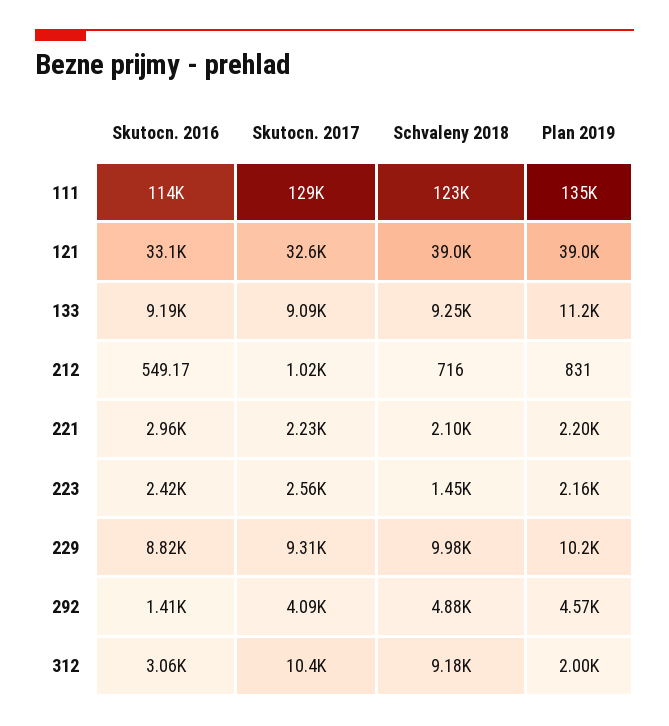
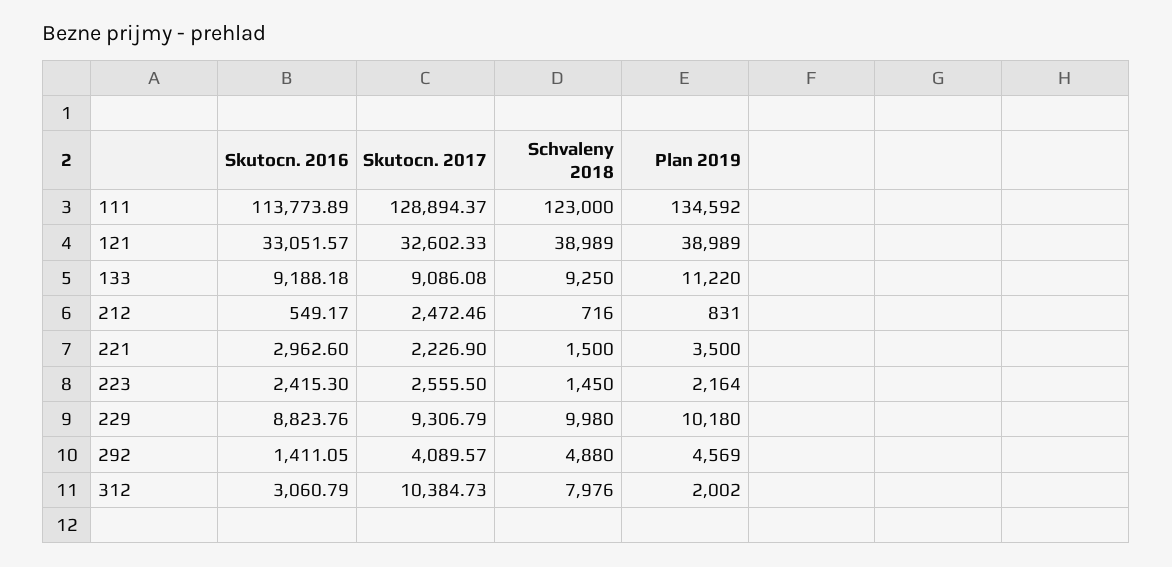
  {
    "Skutocn. 2016": {
      "111": 113773.89,
      "121": 33051.57,
      "133": 9188.18,
      "212": 549.17,
      "221": 2962.6,
      "223": 2415.3,
      "229": 8823.76,
      "292": 1411.05,
      "312": 3060.79
    },
    "Skutocn. 2017": {
      "111": 128894.37,
      "121": 32602.33,
      "133": 9086.08,
-     "212": 1020,
+     "212": 2472.46,
      "221": 2226.9,
      "223": 2555.5,
      "229": 9306.79,
      "292": 4089.57,
      "312": 10384.73
    },
    "Schvaleny 2018": {
      "111": 123000,
      "121": 38989,
      "133": 9250,
      "212": 716,
-     "221": 2100,
+     "221": 1500,
      "223": 1450,
      "229": 9980,
      "292": 4880,
-     "312": 9180
+     "312": 7976
    },
    "Plan 2019": {
      "111": 134592,
      "121": 38989,
      "133": 11220,
      "212": 831,
-     "221": 2200,
+     "221": 3500,
      "223": 2164,
      "229": 10180,
      "292": 4569,
      "312": 2002
    }
  }

